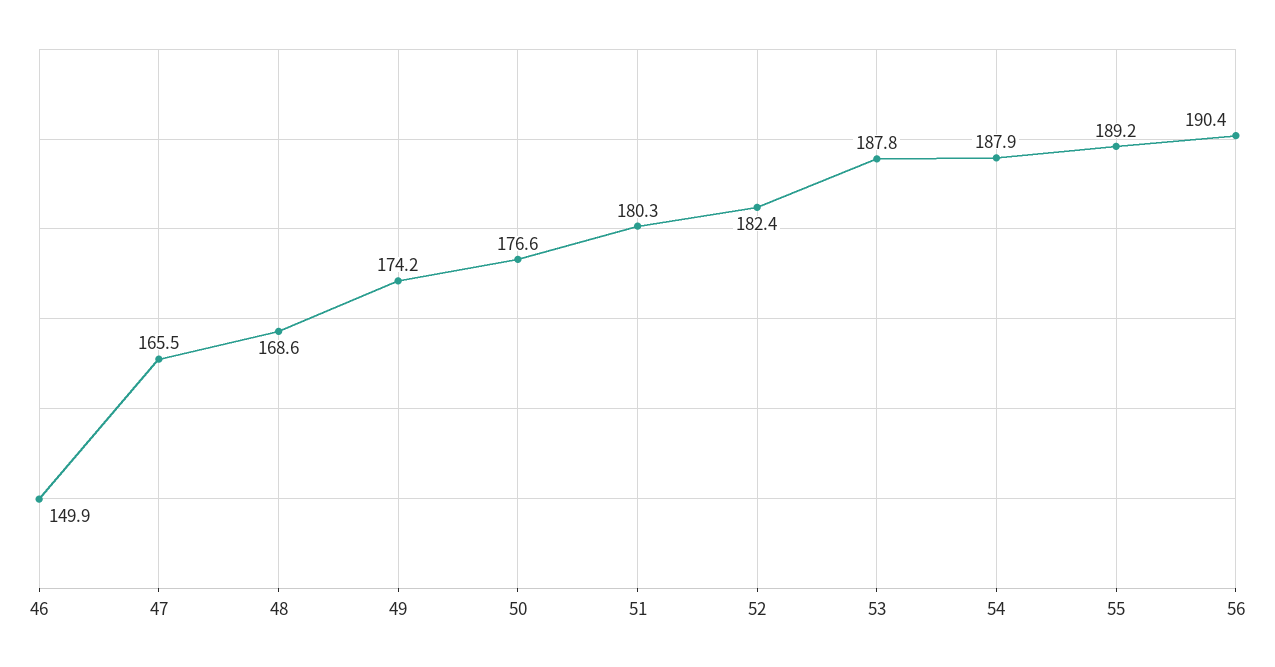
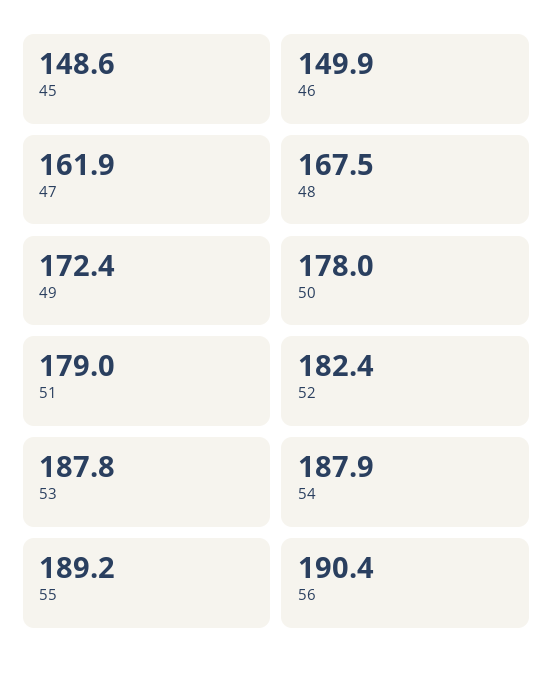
  {
    "46": 149.9,
-   "47": 165.5,
+   "47": 161.9,
-   "48": 168.6,
+   "48": 167.5,
-   "49": 174.2,
+   "49": 172.4,
-   "50": 176.6,
+   "50": 178,
-   "51": 180.3,
+   "51": 179,
    "52": 182.4,
    "53": 187.8,
    "54": 187.9,
    "55": 189.2,
-   "56": 190.4
+   "56": 190.4,
+   "45": 148.6
  }

